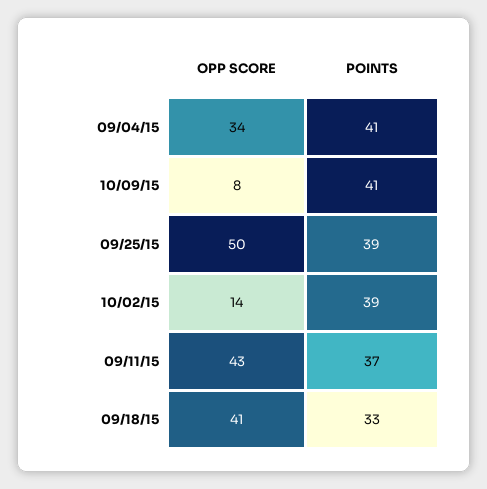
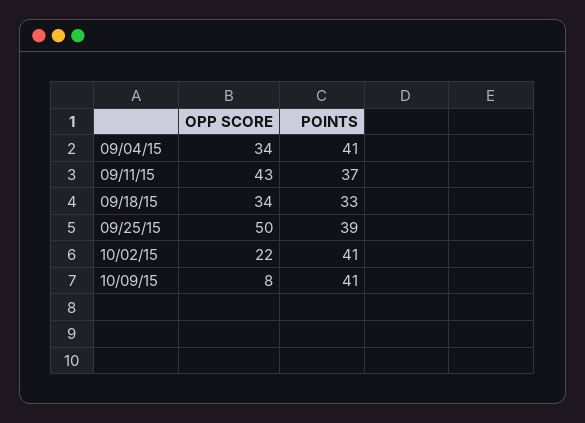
  {
    "OPP SCORE": {
      "09/04/15": 34,
      "10/09/15": 8,
      "09/25/15": 50,
-     "10/02/15": 14,
+     "10/02/15": 22,
      "09/11/15": 43,
-     "09/18/15": 41
+     "09/18/15": 34
    },
    "POINTS": {
      "09/04/15": 41,
      "10/09/15": 41,
      "09/25/15": 39,
-     "10/02/15": 39,
+     "10/02/15": 41,
      "09/11/15": 37,
      "09/18/15": 33
    }
  }

